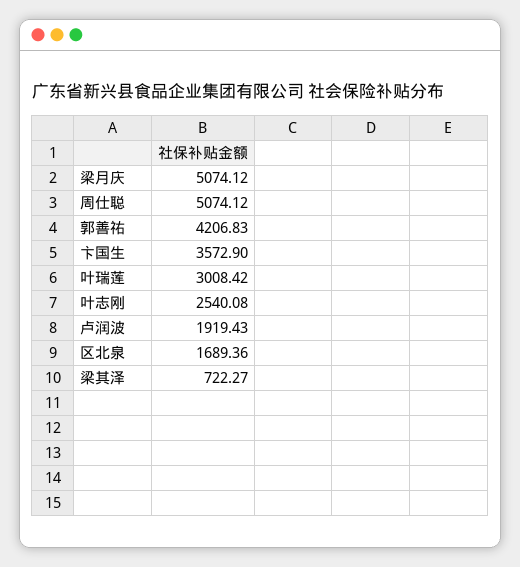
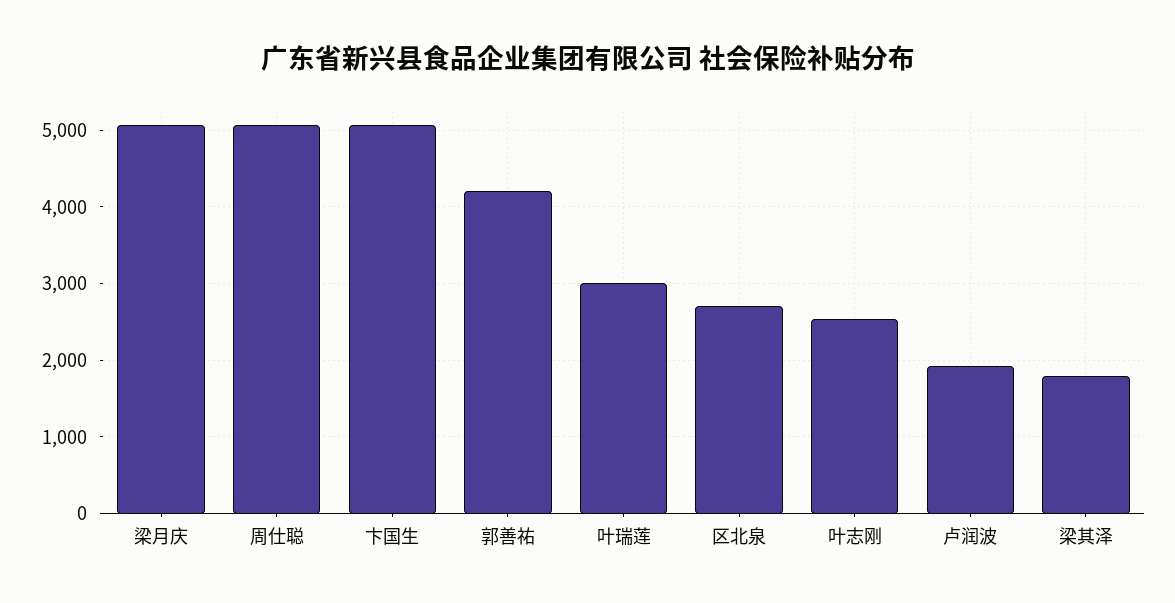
  {
    "梁月庆": 5074.12,
    "周仕聪": 5074.12,
    "郭善祐": 4206.83,
-   "卞国生": 3572.9,
+   "卞国生": 5100,
    "叶瑞莲": 3008.42,
    "叶志刚": 2540.08,
    "卢润波": 1919.43,
-   "区北泉": 1689.36,
+   "区北泉": 2700,
-   "梁其泽": 722.27
+   "梁其泽": 1800
  }

